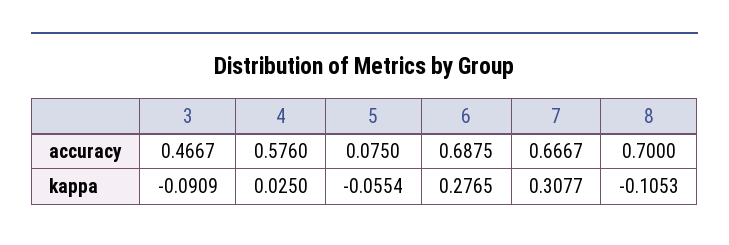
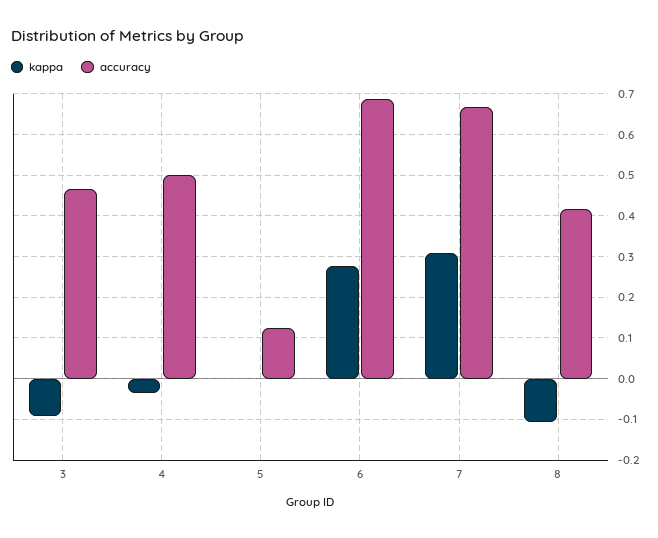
  {
    "accuracy": {
      "3": 0.4667,
-     "4": 0.576,
+     "4": 0.5,
-     "5": 0.075,
+     "5": 0.12,
      "6": 0.6875,
      "7": 0.6667,
-     "8": 0.7
+     "8": 0.42
    },
    "kappa": {
      "3": -0.0909,
-     "4": 0.025,
+     "4": -0.04,
-     "5": -0.0554,
+     "5": 0,
      "6": 0.2765,
      "7": 0.3077,
      "8": -0.1053
    }
  }

